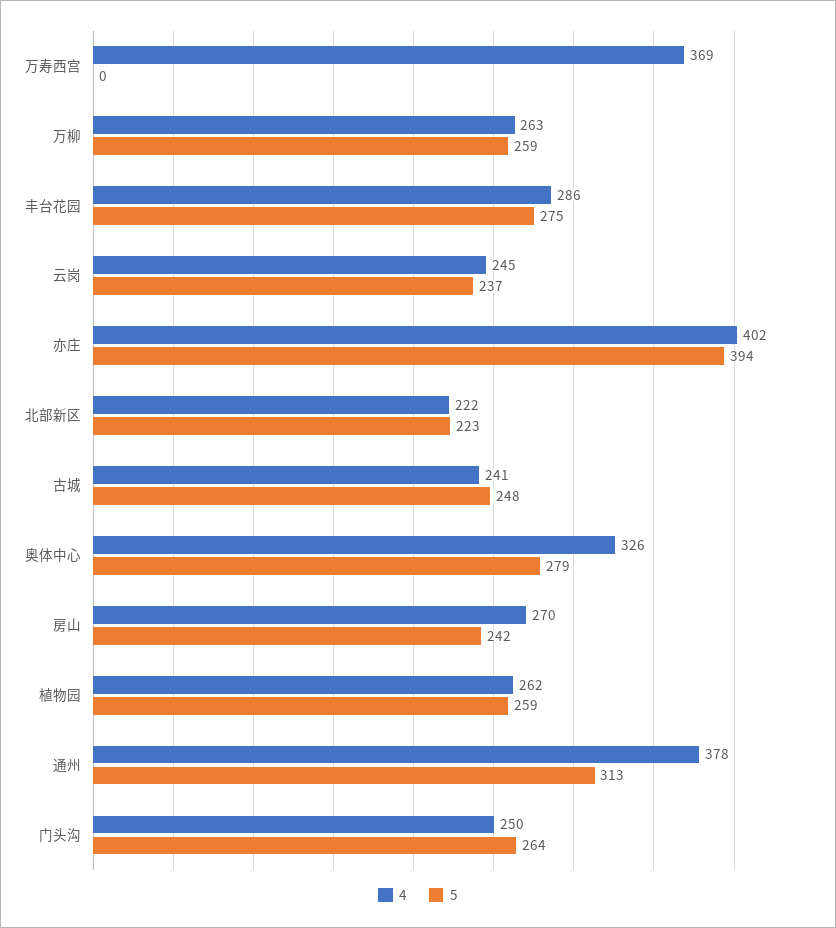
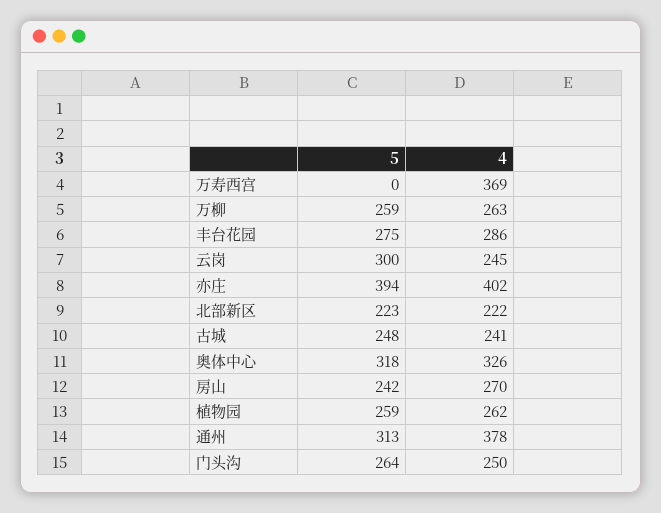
  {
    "4": {
      "万寿西宫": 369,
      "万柳": 263,
      "丰台花园": 286,
      "云岗": 245,
      "亦庄": 402,
      "北部新区": 222,
      "古城": 241,
      "奥体中心": 326,
      "房山": 270,
      "植物园": 262,
      "通州": 378,
      "门头沟": 250
    },
    "5": {
      "万寿西宫": 0,
      "万柳": 259,
      "丰台花园": 275,
-     "云岗": 237,
+     "云岗": 300,
      "亦庄": 394,
      "北部新区": 223,
      "古城": 248,
-     "奥体中心": 279,
+     "奥体中心": 318,
      "房山": 242,
      "植物园": 259,
      "通州": 313,
      "门头沟": 264
    }
  }

